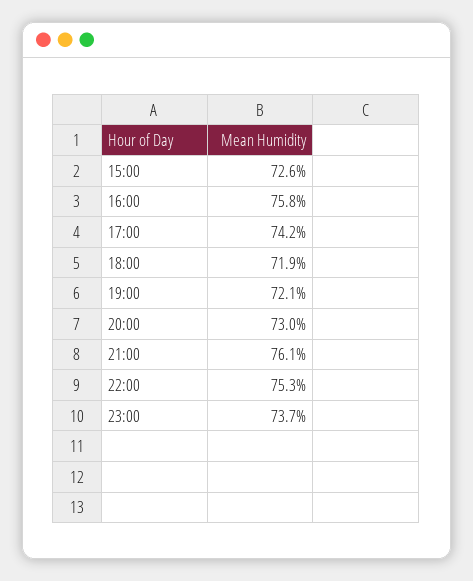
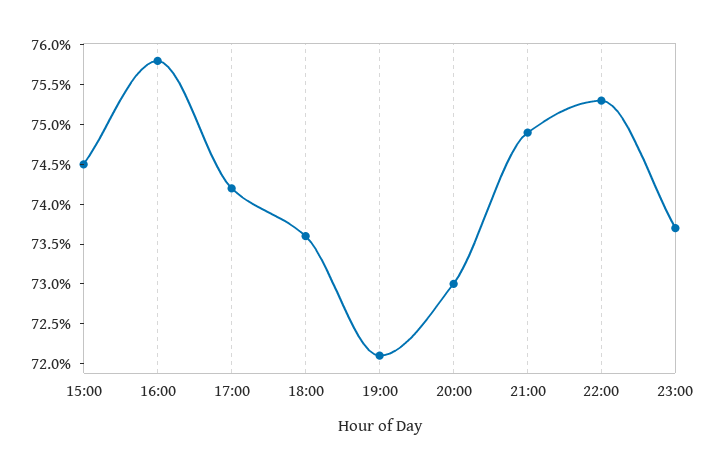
  {
-   "15:00": 72.6,
+   "15:00": 74.5,
    "16:00": 75.8,
    "17:00": 74.2,
-   "18:00": 71.9,
+   "18:00": 73.5,
    "19:00": 72.1,
    "20:00": 73,
-   "21:00": 76.1,
+   "21:00": 75,
    "22:00": 75.3,
    "23:00": 73.7
  }

